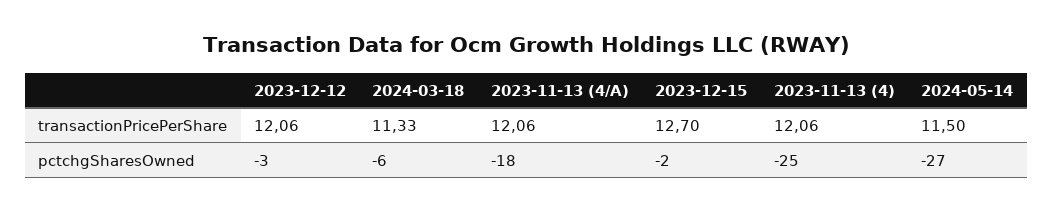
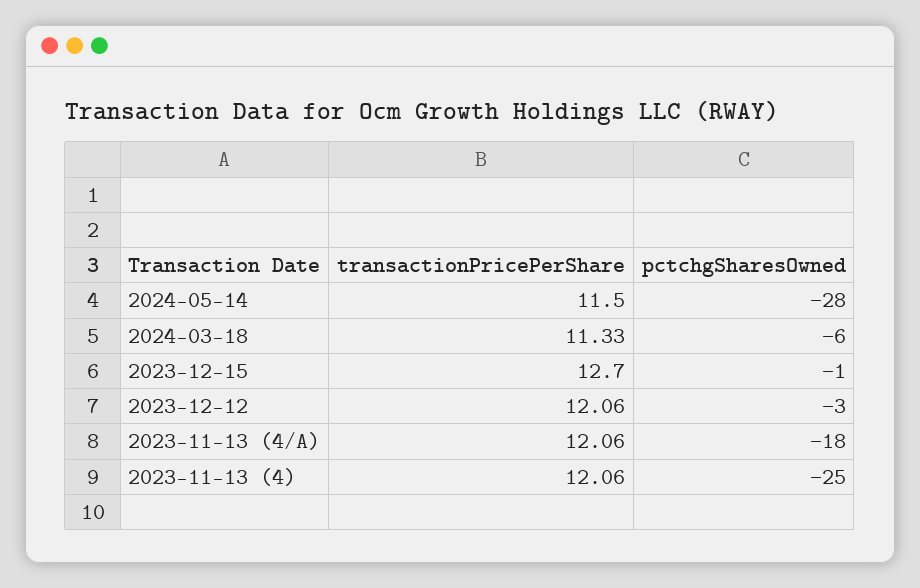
  {
    "2023-12-12": {
      "transactionPricePerShare": 12.06,
      "pctchgSharesOwned": -3
    },
    "2024-03-18": {
      "transactionPricePerShare": 11.33,
      "pctchgSharesOwned": -6
    },
    "2023-11-13 (4/A)": {
      "transactionPricePerShare": 12.06,
      "pctchgSharesOwned": -18
    },
    "2023-12-15": {
      "transactionPricePerShare": 12.7,
-     "pctchgSharesOwned": -2
+     "pctchgSharesOwned": -1
    },
    "2023-11-13 (4)": {
      "transactionPricePerShare": 12.06,
      "pctchgSharesOwned": -25
    },
    "2024-05-14": {
      "transactionPricePerShare": 11.5,
-     "pctchgSharesOwned": -27
+     "pctchgSharesOwned": -28
    }
  }

